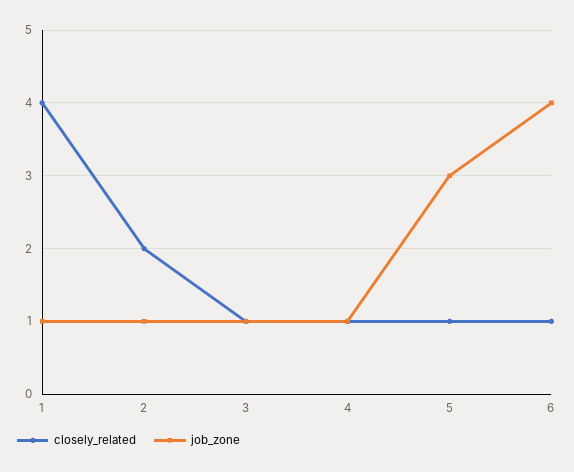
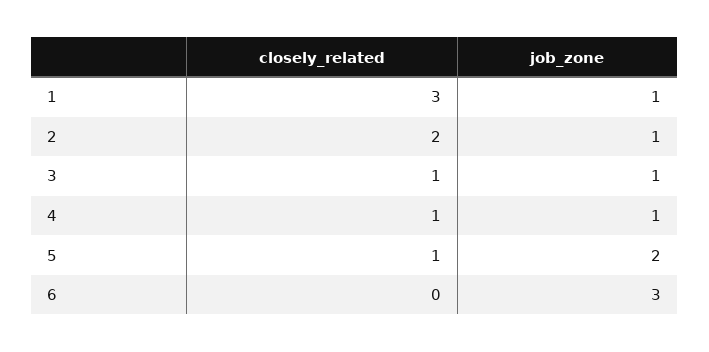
  {
    "closely_related": {
-     "1": 4,
+     "1": 3,
      "2": 2,
      "3": 1,
      "4": 1,
      "5": 1,
-     "6": 1
+     "6": 0
    },
    "job_zone": {
      "1": 1,
      "2": 1,
      "3": 1,
      "4": 1,
-     "5": 3,
+     "5": 2,
-     "6": 4
+     "6": 3
    }
  }

